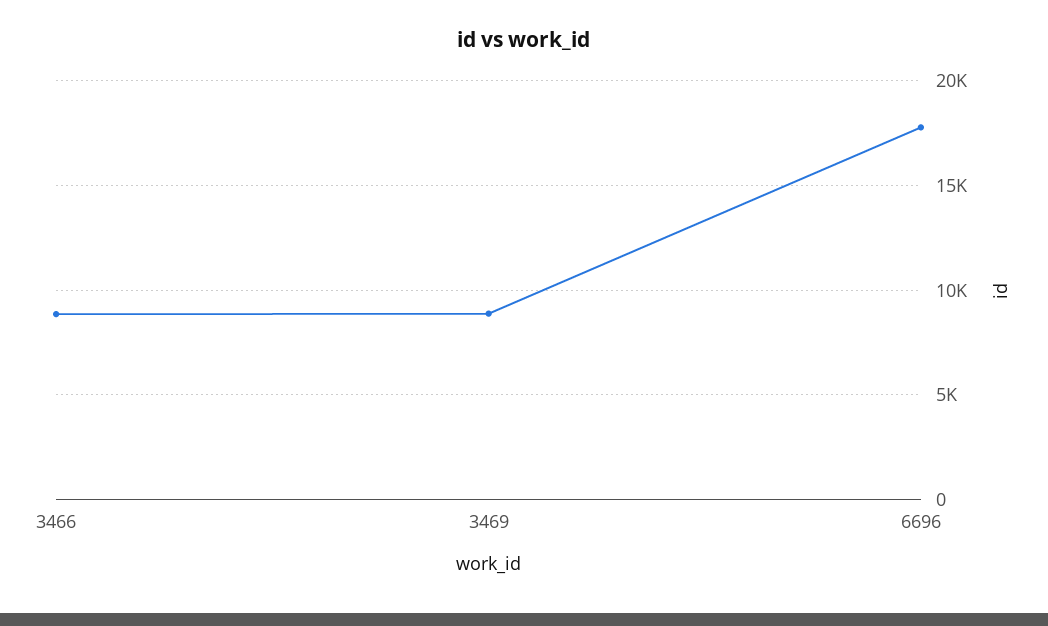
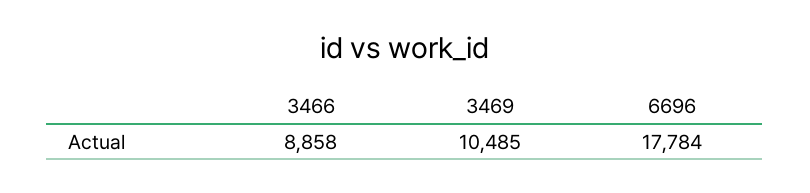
  {
    "3466": 8858,
-   "3469": 9000,
+   "3469": 10485,
    "6696": 17784
  }

